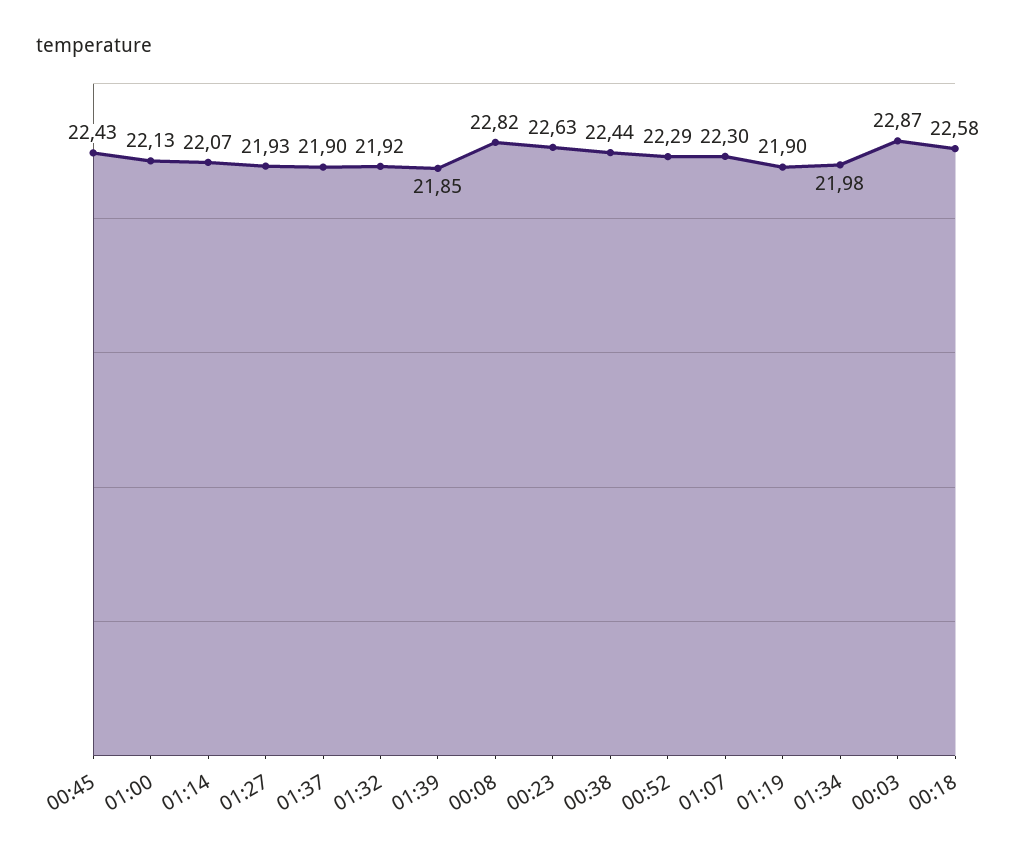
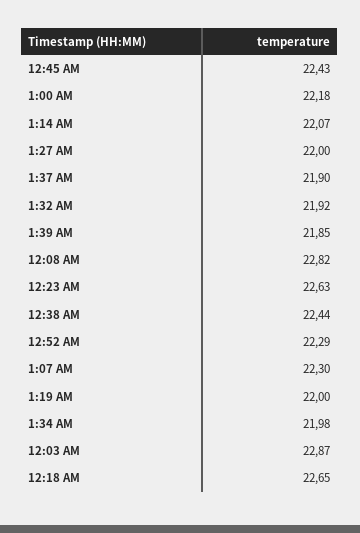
  {
    "00:45": 22.43,
-   "01:00": 22.13,
+   "01:00": 22.18,
    "01:14": 22.07,
-   "01:27": 21.93,
+   "01:27": 22,
    "01:37": 21.9,
    "01:32": 21.92,
    "01:39": 21.85,
    "00:08": 22.82,
    "00:23": 22.63,
    "00:38": 22.44,
    "00:52": 22.29,
    "01:07": 22.3,
-   "01:19": 21.9,
+   "01:19": 22,
    "01:34": 21.98,
    "00:03": 22.87,
-   "00:18": 22.58
+   "00:18": 22.65
  }

